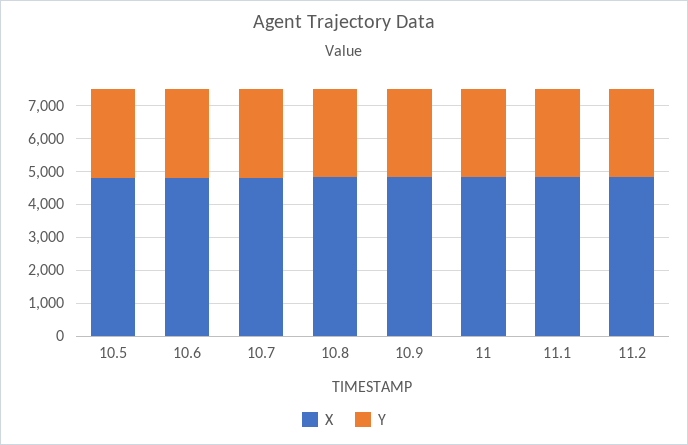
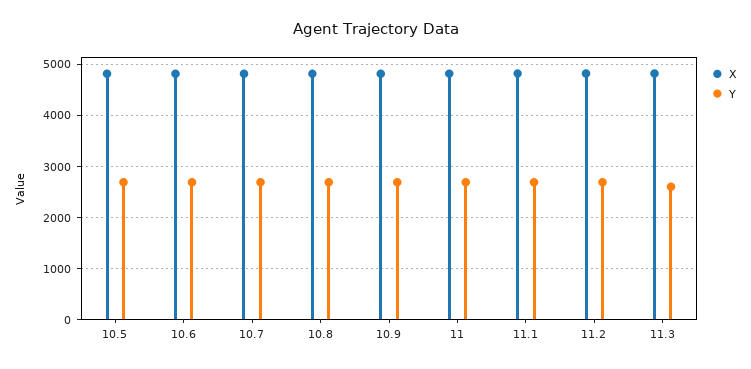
  {
    "X": {
      "10.5": 4800,
      "10.6": 4800,
      "10.7": 4800,
      "10.8": 4800,
      "10.9": 4800,
      "11": 4800,
      "11.1": 4800,
-     "11.2": 4800
+     "11.2": 4800,
+     "11.3": 4800
    },
    "Y": {
      "10.5": 2600,
      "10.6": 2600,
      "10.7": 2600,
      "10.8": 2600,
      "10.9": 2600,
      "11": 2600,
      "11.1": 2600,
-     "11.2": 2600
+     "11.2": 2600,
+     "11.3": 2600
    }
  }

